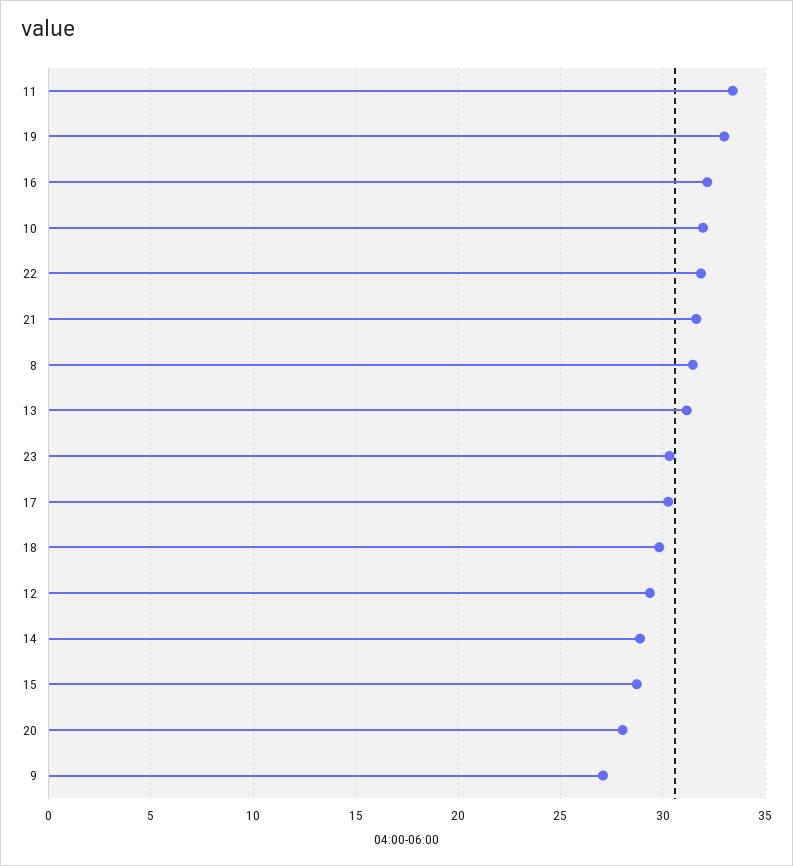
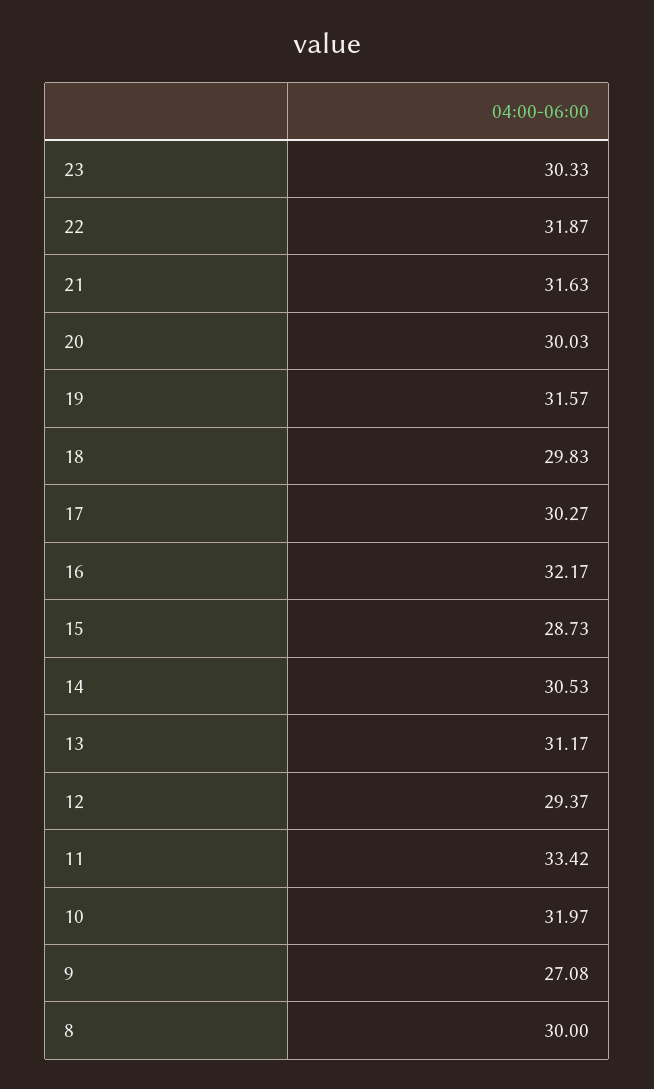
  {
    "11": 33.42,
-   "19": 33,
+   "19": 31.57,
    "16": 32.17,
    "10": 31.97,
    "22": 31.87,
    "21": 31.63,
-   "8": 31.5,
+   "8": 30,
    "13": 31.17,
    "23": 30.33,
    "17": 30.27,
    "18": 29.83,
    "12": 29.37,
-   "14": 29,
+   "14": 30.53,
    "15": 28.73,
-   "20": 28,
+   "20": 30.03,
    "9": 27.08
  }

